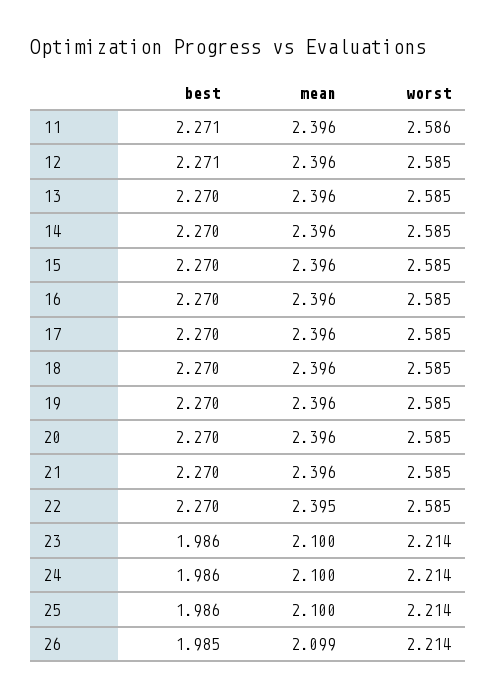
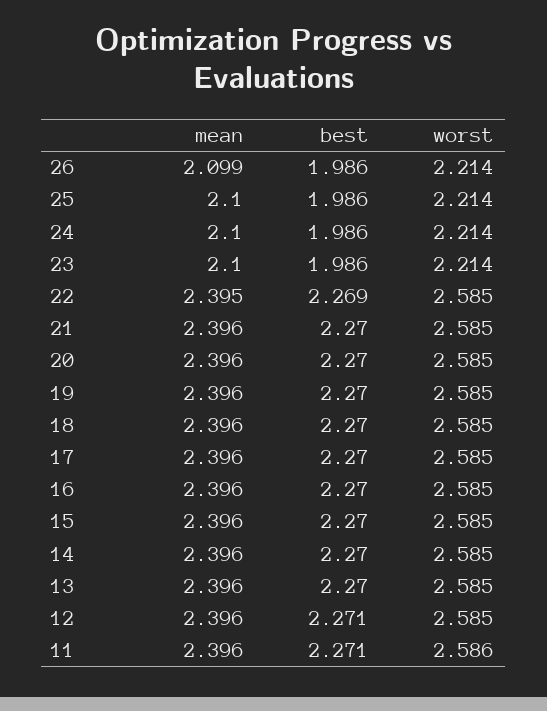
  {
    "best": {
      "11": 2.271,
      "12": 2.271,
      "13": 2.27,
      "14": 2.27,
      "15": 2.27,
      "16": 2.27,
      "17": 2.27,
      "18": 2.27,
      "19": 2.27,
      "20": 2.27,
      "21": 2.27,
-     "22": 2.27,
+     "22": 2.269,
      "23": 1.986,
      "24": 1.986,
      "25": 1.986,
-     "26": 1.985
+     "26": 1.986
    },
    "mean": {
      "11": 2.396,
      "12": 2.396,
      "13": 2.396,
      "14": 2.396,
      "15": 2.396,
      "16": 2.396,
      "17": 2.396,
      "18": 2.396,
      "19": 2.396,
      "20": 2.396,
      "21": 2.396,
      "22": 2.395,
      "23": 2.1,
      "24": 2.1,
      "25": 2.1,
      "26": 2.099
    },
    "worst": {
      "11": 2.586,
      "12": 2.585,
      "13": 2.585,
      "14": 2.585,
      "15": 2.585,
      "16": 2.585,
      "17": 2.585,
      "18": 2.585,
      "19": 2.585,
      "20": 2.585,
      "21": 2.585,
      "22": 2.585,
      "23": 2.214,
      "24": 2.214,
      "25": 2.214,
      "26": 2.214
    }
  }

